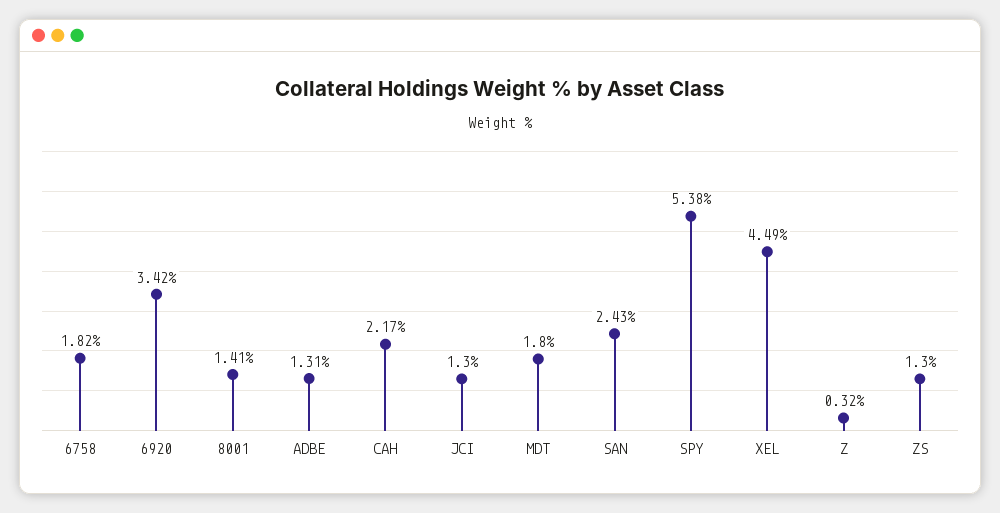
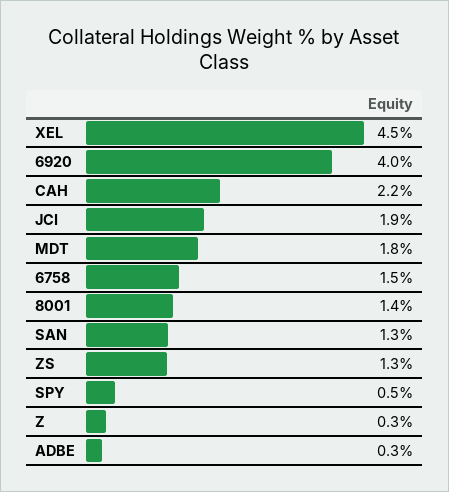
  {
-   "6758": 1.82,
+   "6758": 1.5,
-   "6920": 3.42,
+   "6920": 4,
    "8001": 1.41,
-   "ADBE": 1.31,
+   "ADBE": 0.3,
    "CAH": 2.17,
-   "JCI": 1.3,
+   "JCI": 1.9,
    "MDT": 1.8,
-   "SAN": 2.43,
+   "SAN": 1.3,
-   "SPY": 5.38,
+   "SPY": 0.5,
    "XEL": 4.49,
    "Z": 0.32,
    "ZS": 1.3
  }

